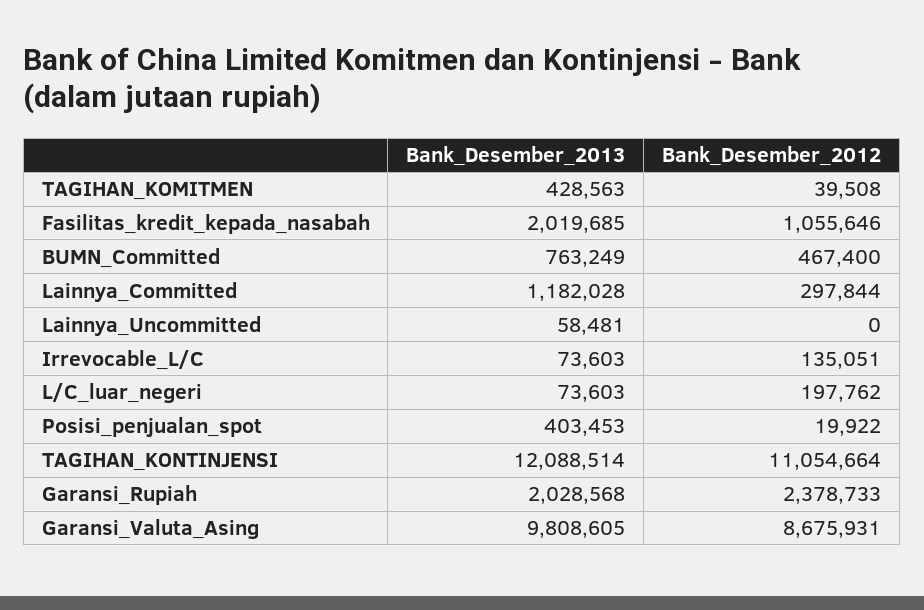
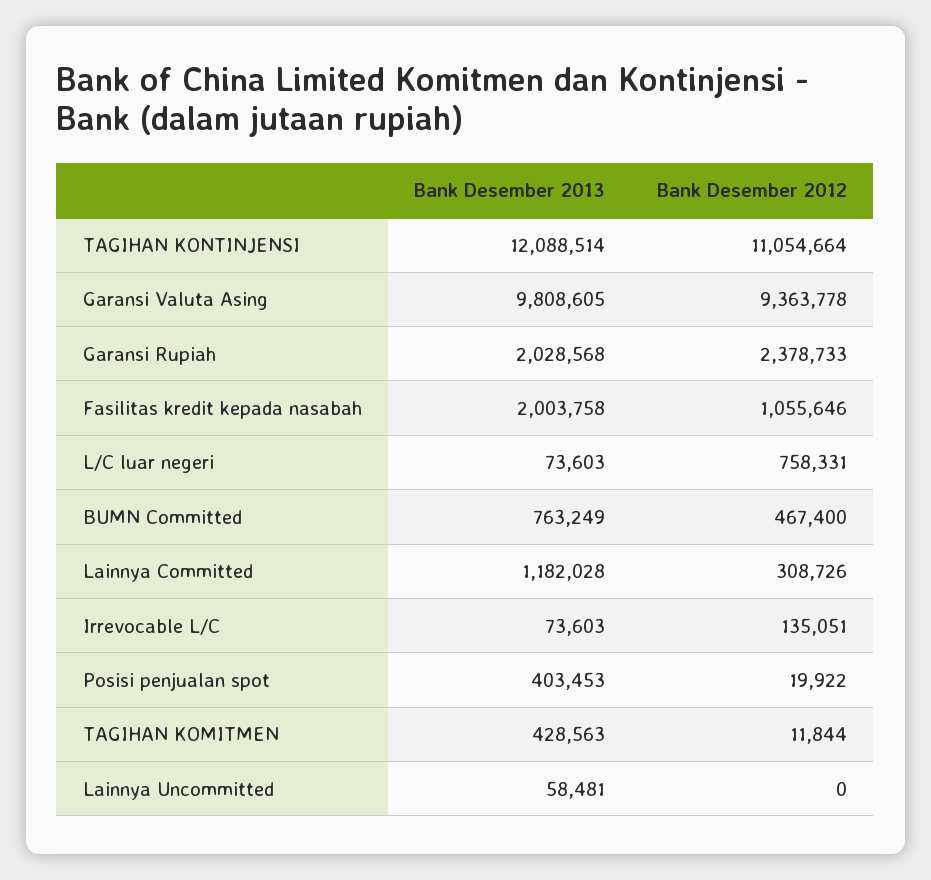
  {
    "Bank_Desember_2013": {
      "TAGIHAN_KOMITMEN": 428563,
-     "Fasilitas_kredit_kepada_nasabah": 2019685,
+     "Fasilitas_kredit_kepada_nasabah": 2003758,
      "BUMN_Committed": 763249,
      "Lainnya_Committed": 1182028,
      "Lainnya_Uncommitted": 58481,
      "Irrevocable_L/C": 73603,
      "L/C_luar_negeri": 73603,
      "Posisi_penjualan_spot": 403453,
      "TAGIHAN_KONTINJENSI": 12088514,
      "Garansi_Rupiah": 2028568,
      "Garansi_Valuta_Asing": 9808605
    },
    "Bank_Desember_2012": {
-     "TAGIHAN_KOMITMEN": 39508,
+     "TAGIHAN_KOMITMEN": 11844,
      "Fasilitas_kredit_kepada_nasabah": 1055646,
      "BUMN_Committed": 467400,
-     "Lainnya_Committed": 297844,
+     "Lainnya_Committed": 308726,
      "Lainnya_Uncommitted": 0,
      "Irrevocable_L/C": 135051,
-     "L/C_luar_negeri": 197762,
+     "L/C_luar_negeri": 758331,
      "Posisi_penjualan_spot": 19922,
      "TAGIHAN_KONTINJENSI": 11054664,
      "Garansi_Rupiah": 2378733,
-     "Garansi_Valuta_Asing": 8675931
+     "Garansi_Valuta_Asing": 9363778
    }
  }

